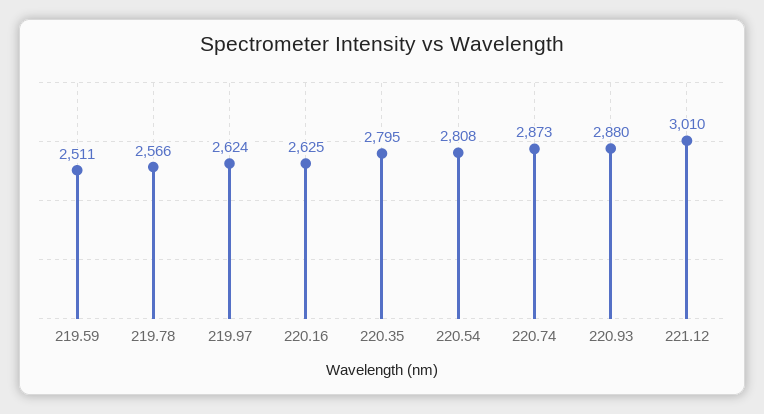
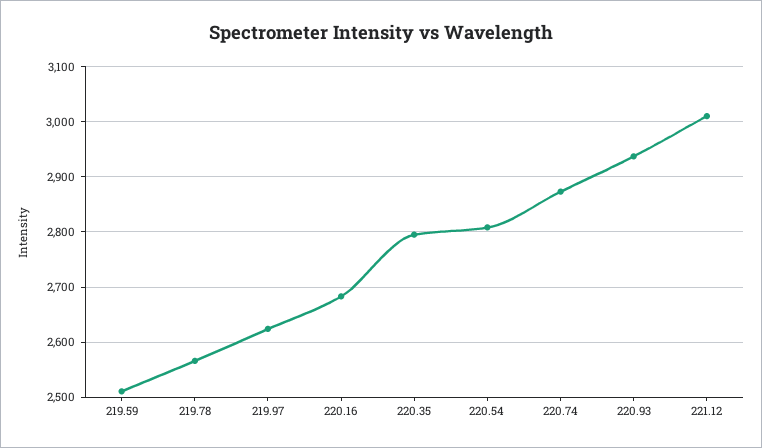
  {
    "219.59": 2511,
    "219.78": 2566,
    "219.97": 2624,
-   "220.16": 2625,
+   "220.16": 2680,
    "220.35": 2795,
    "220.54": 2808,
    "220.74": 2873,
-   "220.93": 2880,
+   "220.93": 2940,
    "221.12": 3010
  }

